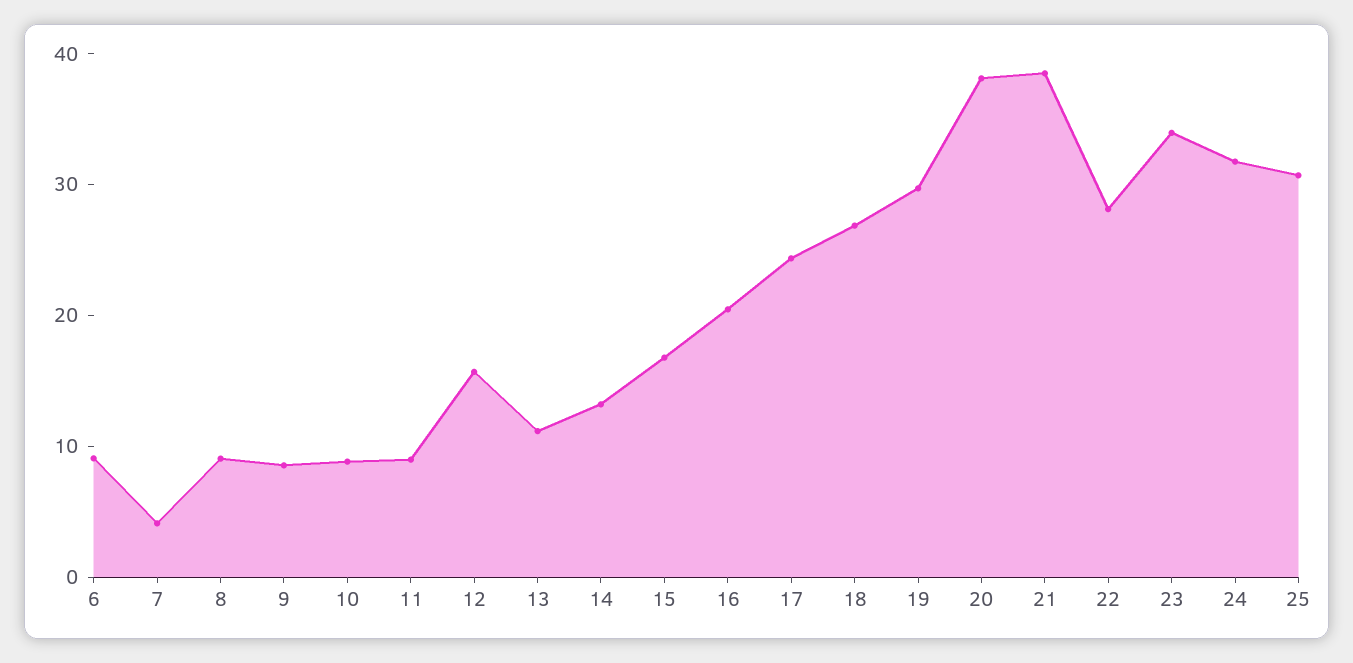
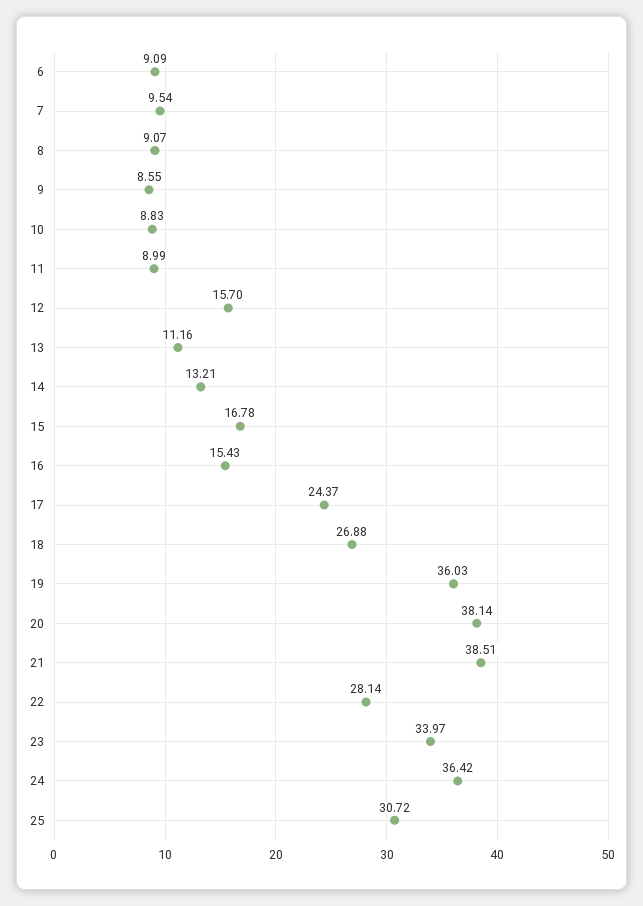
  {
    "6": 9.09,
-   "7": 4,
+   "7": 9.54,
    "8": 9.07,
    "9": 8.55,
    "10": 8.83,
    "11": 8.99,
    "12": 15.7,
    "13": 11.16,
    "14": 13.21,
    "15": 16.78,
-   "16": 20,
+   "16": 15.43,
    "17": 24.37,
    "18": 26.88,
-   "19": 30,
+   "19": 36.03,
    "20": 38.14,
    "21": 38.51,
    "22": 28.14,
    "23": 33.97,
-   "24": 32,
+   "24": 36.42,
    "25": 30.72
  }

